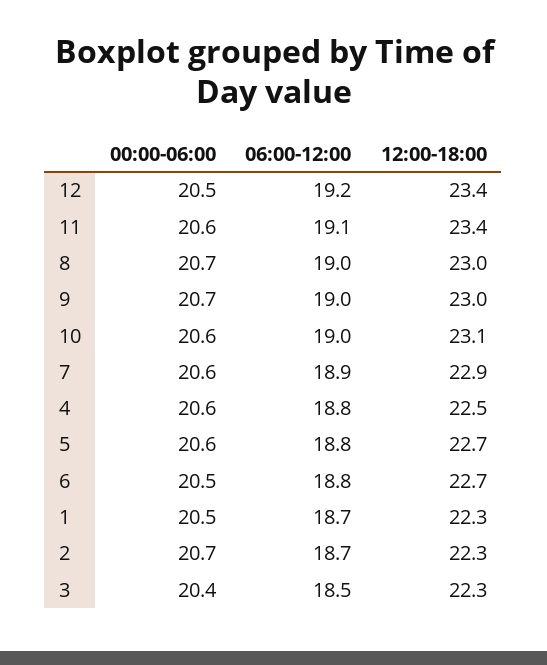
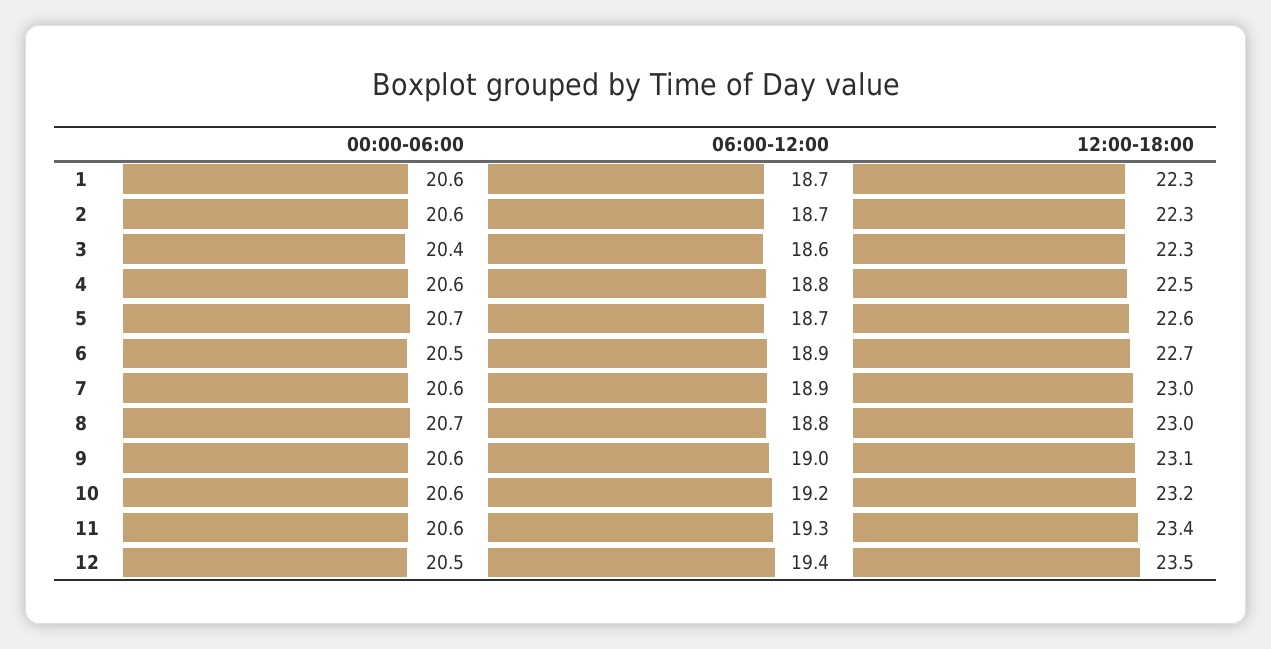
  {
    "00:00-06:00": {
      "12": 20.5,
      "11": 20.6,
      "8": 20.7,
-     "9": 20.7,
+     "9": 20.6,
      "10": 20.6,
      "7": 20.6,
      "4": 20.6,
-     "5": 20.6,
+     "5": 20.7,
      "6": 20.5,
-     "1": 20.5,
+     "1": 20.6,
-     "2": 20.7,
+     "2": 20.6,
      "3": 20.4
    },
    "06:00-12:00": {
-     "12": 19.2,
+     "12": 19.4,
-     "11": 19.1,
+     "11": 19.3,
-     "8": 19,
+     "8": 18.8,
      "9": 19,
-     "10": 19,
+     "10": 19.2,
      "7": 18.9,
      "4": 18.8,
-     "5": 18.8,
+     "5": 18.7,
-     "6": 18.8,
+     "6": 18.9,
      "1": 18.7,
      "2": 18.7,
-     "3": 18.5
+     "3": 18.6
    },
    "12:00-18:00": {
-     "12": 23.4,
+     "12": 23.5,
      "11": 23.4,
      "8": 23,
-     "9": 23,
+     "9": 23.1,
-     "10": 23.1,
+     "10": 23.2,
-     "7": 22.9,
+     "7": 23,
      "4": 22.5,
-     "5": 22.7,
+     "5": 22.6,
      "6": 22.7,
      "1": 22.3,
      "2": 22.3,
      "3": 22.3
    }
  }

